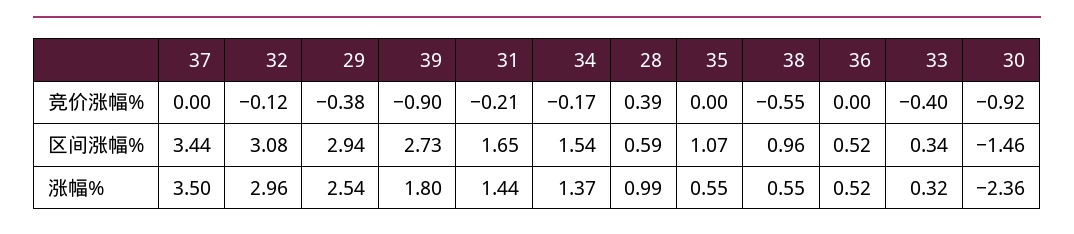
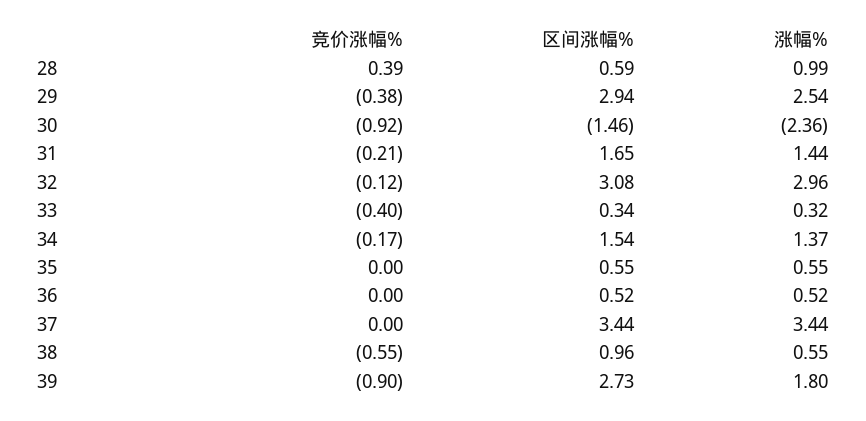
  {
    "37": {
      "竞价涨幅%": 0,
      "区间涨幅%": 3.44,
-     "涨幅%": 3.5
+     "涨幅%": 3.44
    },
    "32": {
      "竞价涨幅%": -0.12,
      "区间涨幅%": 3.08,
      "涨幅%": 2.96
    },
    "29": {
      "竞价涨幅%": -0.38,
      "区间涨幅%": 2.94,
      "涨幅%": 2.54
    },
    "39": {
      "竞价涨幅%": -0.9,
      "区间涨幅%": 2.73,
      "涨幅%": 1.8
    },
    "31": {
      "竞价涨幅%": -0.21,
      "区间涨幅%": 1.65,
      "涨幅%": 1.44
    },
    "34": {
      "竞价涨幅%": -0.17,
      "区间涨幅%": 1.54,
      "涨幅%": 1.37
    },
    "28": {
      "竞价涨幅%": 0.39,
      "区间涨幅%": 0.59,
      "涨幅%": 0.99
    },
    "35": {
      "竞价涨幅%": 0,
-     "区间涨幅%": 1.07,
+     "区间涨幅%": 0.55,
      "涨幅%": 0.55
    },
    "38": {
      "竞价涨幅%": -0.55,
      "区间涨幅%": 0.96,
      "涨幅%": 0.55
    },
    "36": {
      "竞价涨幅%": 0,
      "区间涨幅%": 0.52,
      "涨幅%": 0.52
    },
    "33": {
      "竞价涨幅%": -0.4,
      "区间涨幅%": 0.34,
      "涨幅%": 0.32
    },
    "30": {
      "竞价涨幅%": -0.92,
      "区间涨幅%": -1.46,
      "涨幅%": -2.36
    }
  }

